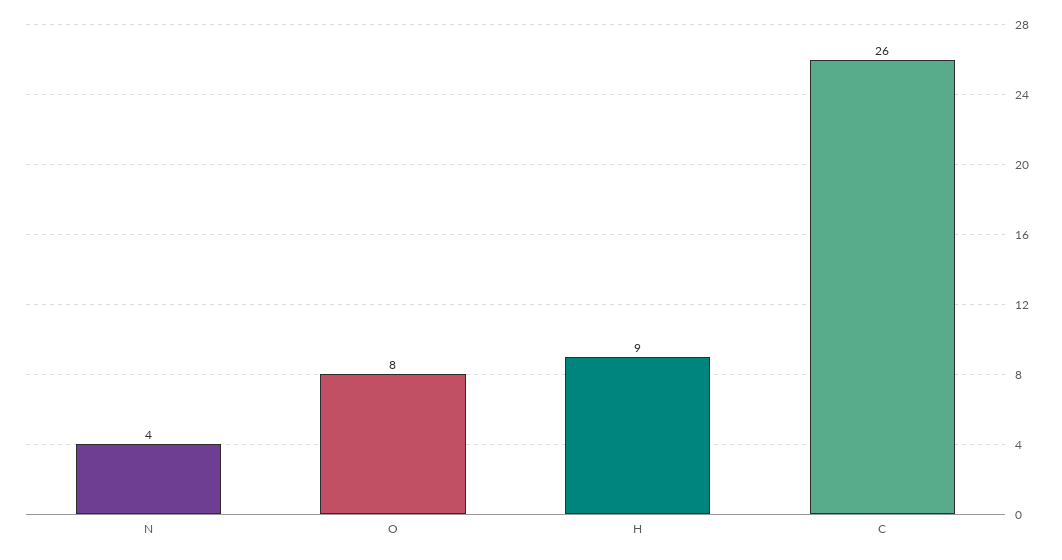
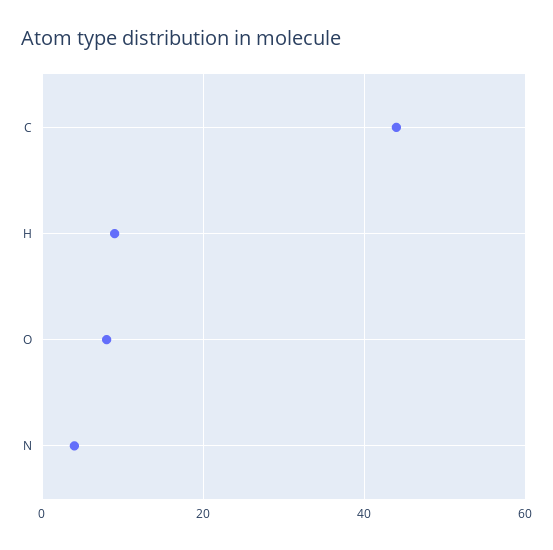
  {
    "N": 4,
    "O": 8,
    "H": 9,
-   "C": 26
+   "C": 45
  }

